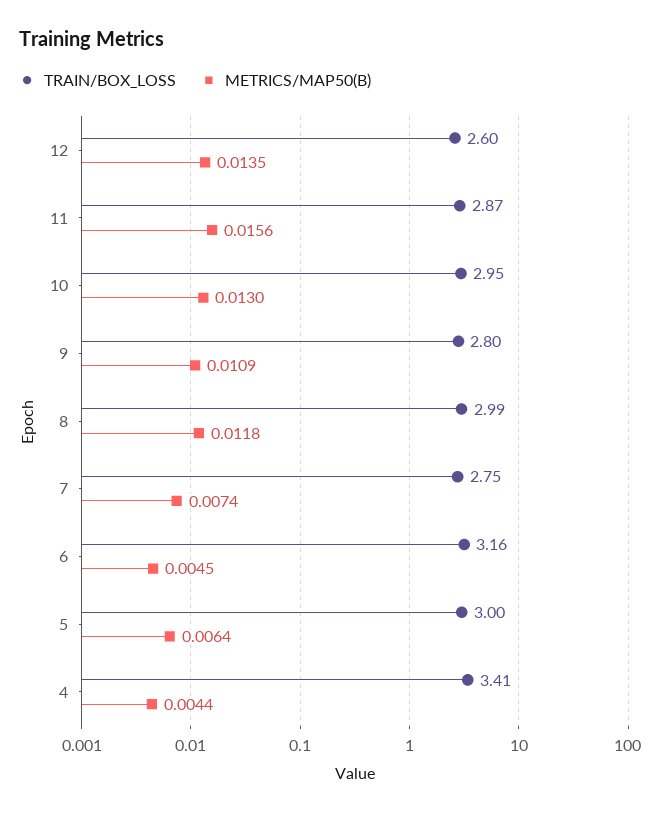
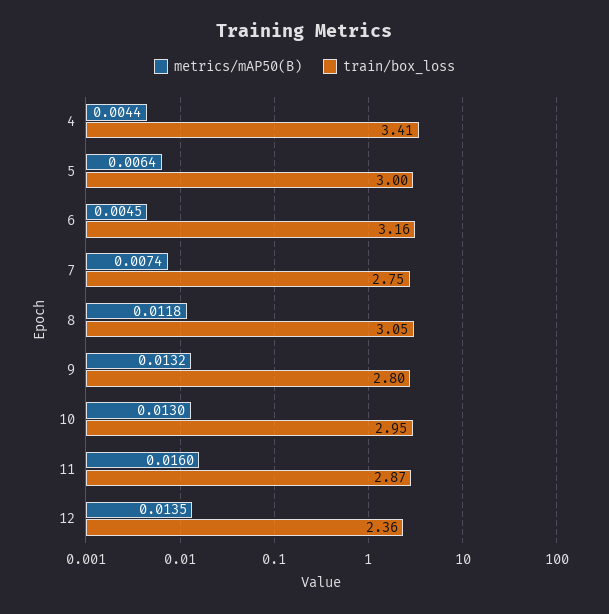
  {
    "TRAIN/BOX_LOSS": {
-     "12": 2.6,
+     "12": 2.36,
      "11": 2.87,
      "10": 2.95,
      "9": 2.8,
-     "8": 2.99,
+     "8": 3.05,
      "7": 2.75,
      "6": 3.16,
      "5": 3,
      "4": 3.41
    },
    "METRICS/MAP50(B)": {
      "12": 0.0135,
-     "11": 0.0156,
+     "11": 0.016,
      "10": 0.013,
-     "9": 0.0109,
+     "9": 0.0132,
      "8": 0.0118,
      "7": 0.0074,
      "6": 0.0045,
      "5": 0.0064,
      "4": 0.0044
    }
  }

